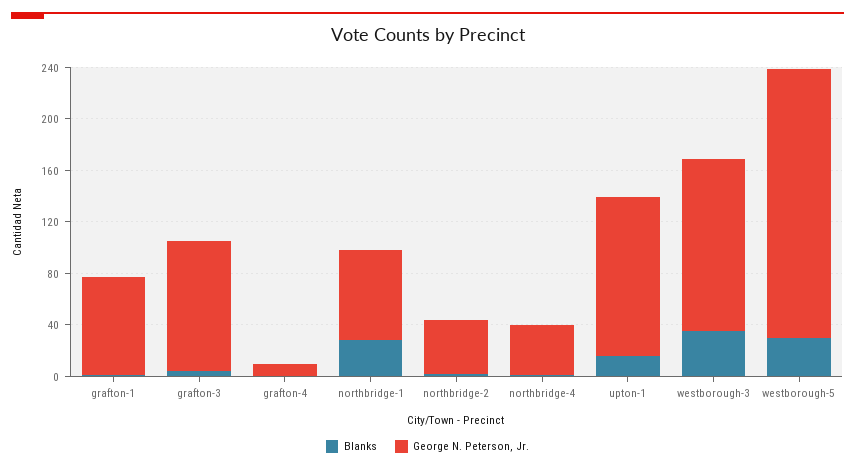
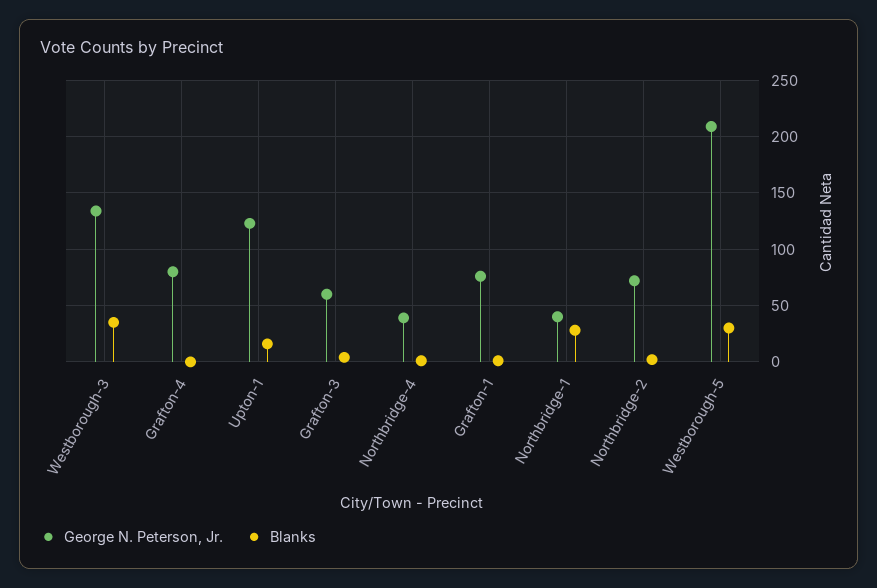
  {
    "Blanks": {
      "grafton-1": 0,
      "grafton-3": 0,
      "grafton-4": 0,
      "northbridge-1": 30,
      "northbridge-2": 0,
      "northbridge-4": 0,
      "upton-1": 20,
      "westborough-3": 40,
      "westborough-5": 30
    },
    "George N. Peterson, Jr.": {
      "grafton-1": 80,
-     "grafton-3": 100,
+     "grafton-3": 60,
-     "grafton-4": 10,
+     "grafton-4": 80,
-     "northbridge-1": 70,
+     "northbridge-1": 40,
-     "northbridge-2": 40,
+     "northbridge-2": 70,
      "northbridge-4": 40,
      "upton-1": 120,
      "westborough-3": 130,
      "westborough-5": 210
    }
  }

